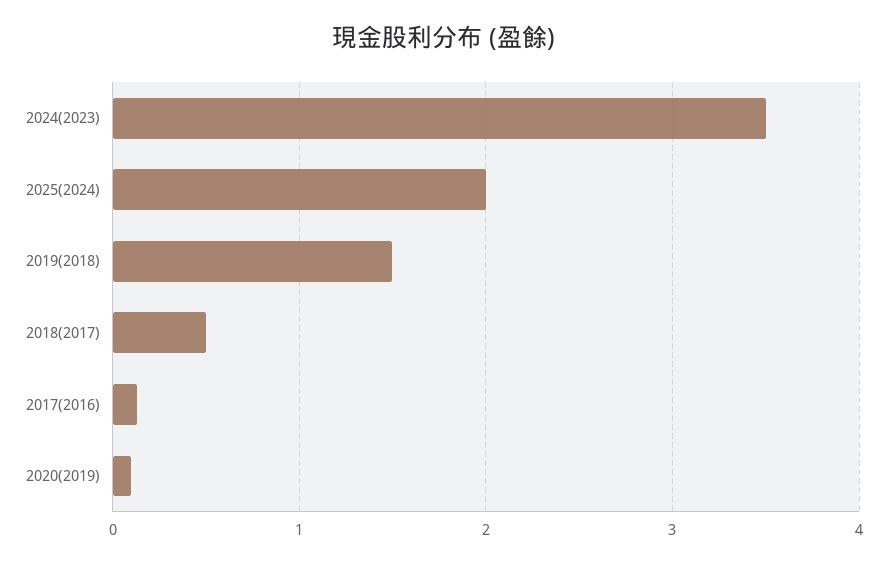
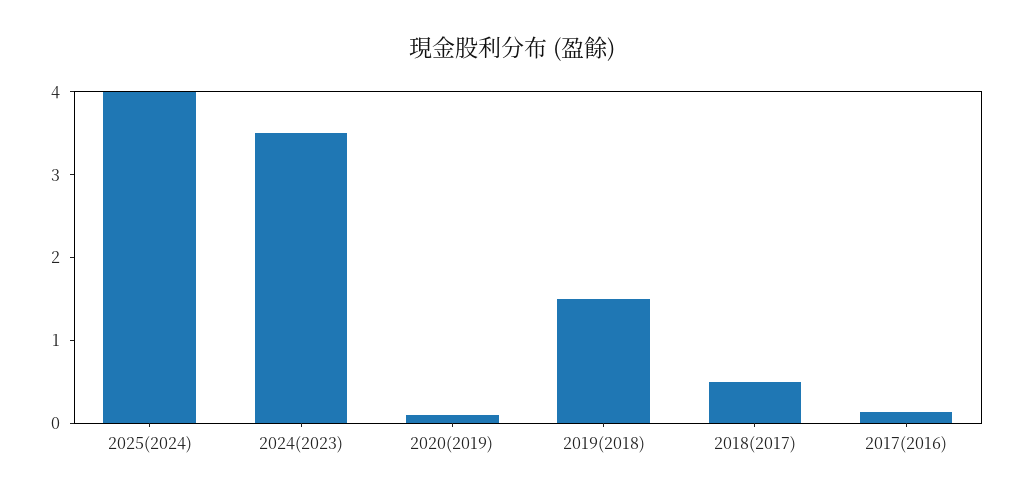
  {
    "2024(2023)": 3.5,
-   "2025(2024)": 2,
+   "2025(2024)": 4,
    "2019(2018)": 1.5,
    "2018(2017)": 0.5,
    "2017(2016)": 0.1,
    "2020(2019)": 0.1
  }

